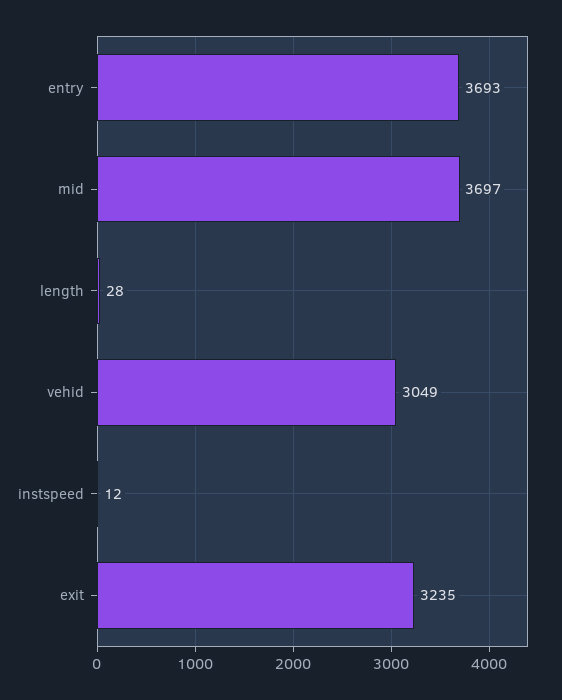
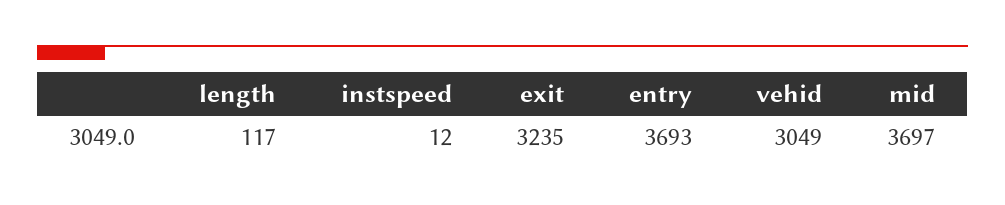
  {
    "entry": 3693,
    "mid": 3697,
-   "length": 28,
+   "length": 117,
    "vehid": 3049,
    "instspeed": 12,
    "exit": 3235
  }

